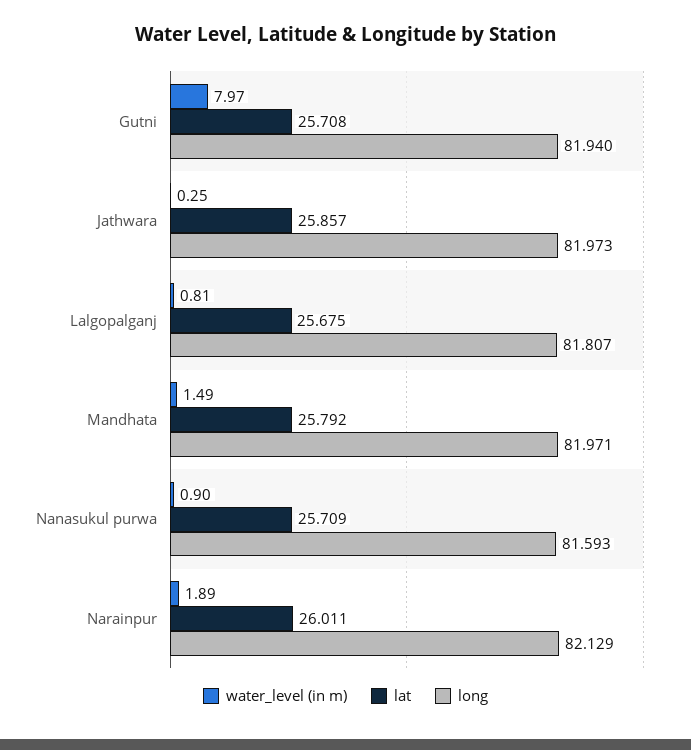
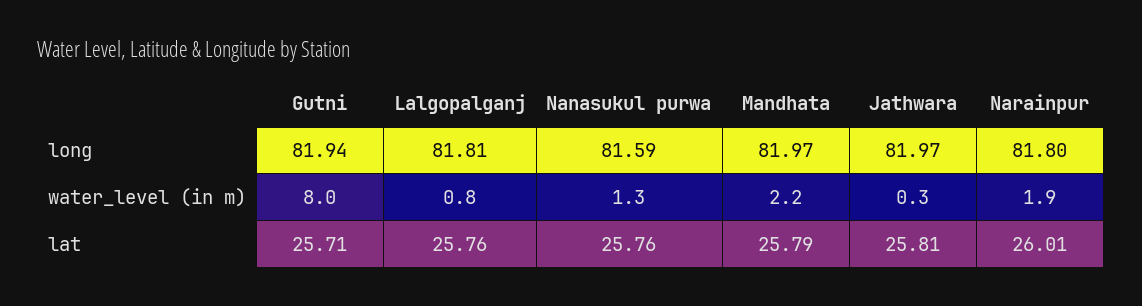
  {
    "water_level (in m)": {
      "Gutni": 7.97,
      "Jathwara": 0.25,
      "Lalgopalganj": 0.81,
-     "Mandhata": 1.49,
+     "Mandhata": 2.2,
-     "Nanasukul purwa": 0.9,
+     "Nanasukul purwa": 1.3,
      "Narainpur": 1.89
    },
    "lat": {
      "Gutni": 25.708,
-     "Jathwara": 25.857,
+     "Jathwara": 25.81,
-     "Lalgopalganj": 25.675,
+     "Lalgopalganj": 25.76,
      "Mandhata": 25.792,
-     "Nanasukul purwa": 25.709,
+     "Nanasukul purwa": 25.76,
      "Narainpur": 26.011
    },
    "long": {
      "Gutni": 81.94,
      "Jathwara": 81.973,
      "Lalgopalganj": 81.807,
      "Mandhata": 81.971,
      "Nanasukul purwa": 81.593,
-     "Narainpur": 82.129
+     "Narainpur": 81.8
    }
  }

